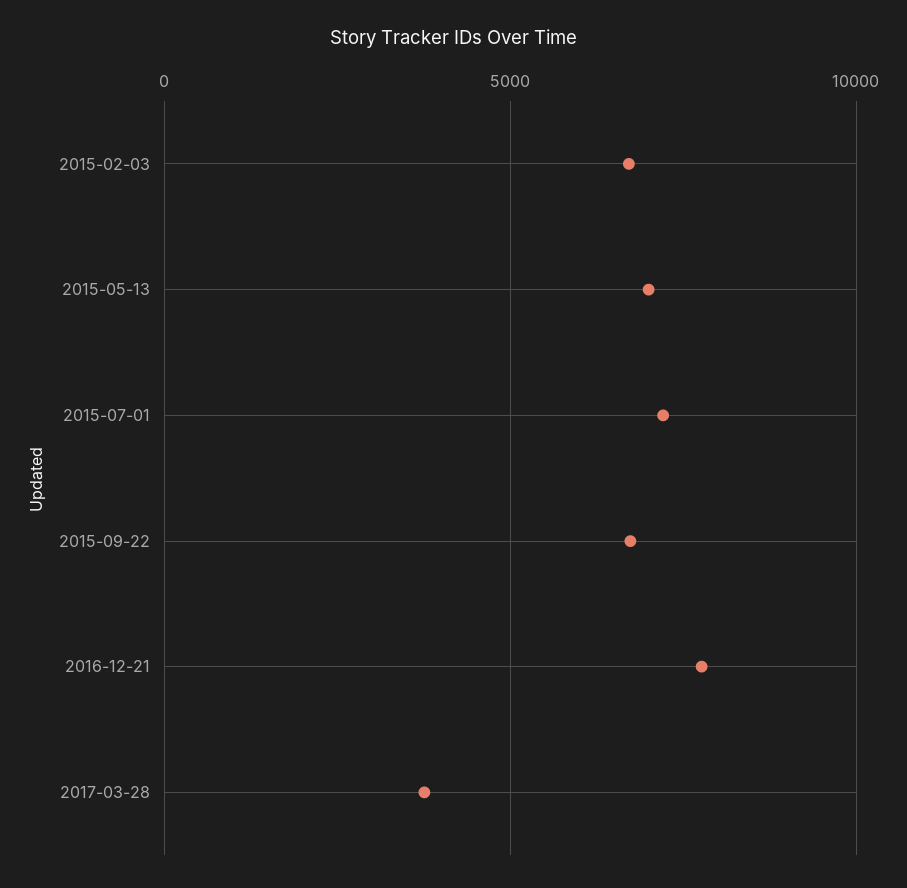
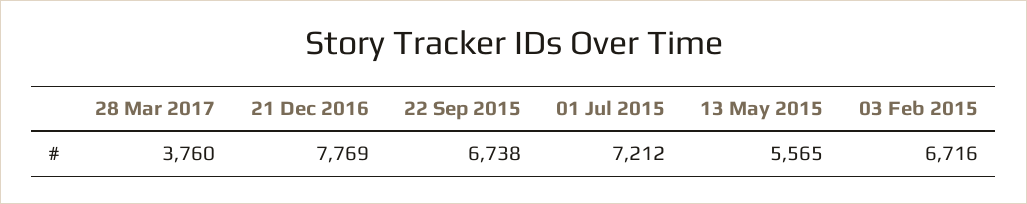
  {
    "2015-02-03": 6716,
-   "2015-05-13": 7000,
+   "2015-05-13": 5565,
    "2015-07-01": 7212,
    "2015-09-22": 6738,
    "2016-12-21": 7769,
    "2017-03-28": 3760
  }

